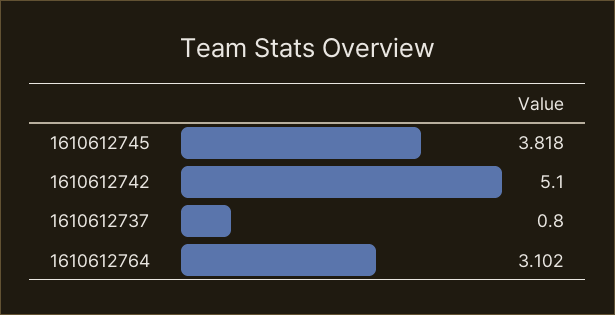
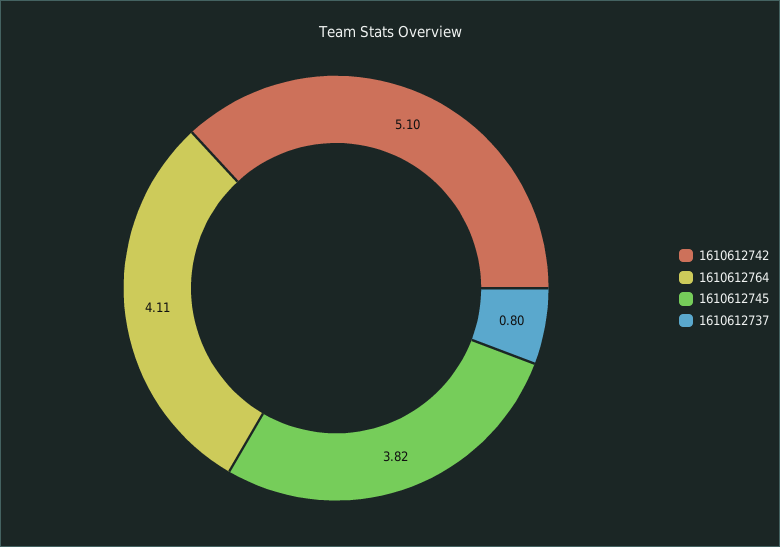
  {
    "1610612745": 3.818,
    "1610612742": 5.1,
    "1610612737": 0.8,
-   "1610612764": 3.102
+   "1610612764": 4.11
  }

